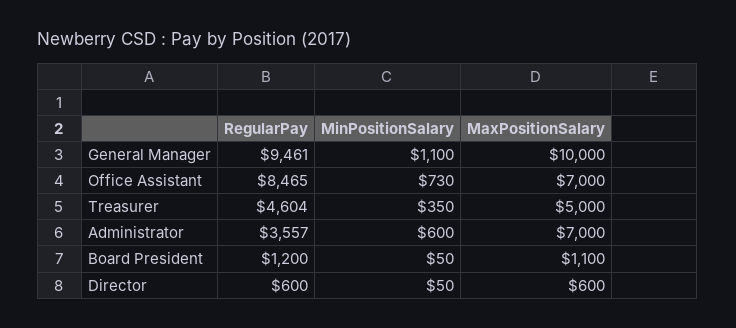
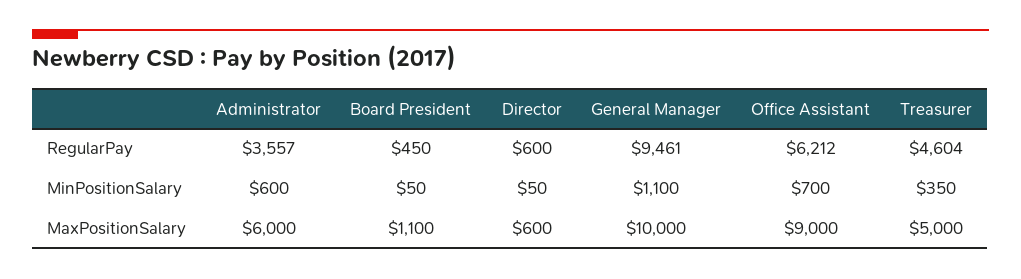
  {
    "RegularPay": {
      "General Manager": 9461,
-     "Office Assistant": 8465,
+     "Office Assistant": 6212,
      "Treasurer": 4604,
      "Administrator": 3557,
-     "Board President": 1200,
+     "Board President": 450,
      "Director": 600
    },
    "MinPositionSalary": {
      "General Manager": 1100,
-     "Office Assistant": 730,
+     "Office Assistant": 700,
      "Treasurer": 350,
      "Administrator": 600,
      "Board President": 50,
      "Director": 50
    },
    "MaxPositionSalary": {
      "General Manager": 10000,
-     "Office Assistant": 7000,
+     "Office Assistant": 9000,
      "Treasurer": 5000,
-     "Administrator": 7000,
+     "Administrator": 6000,
      "Board President": 1100,
      "Director": 600
    }
  }

